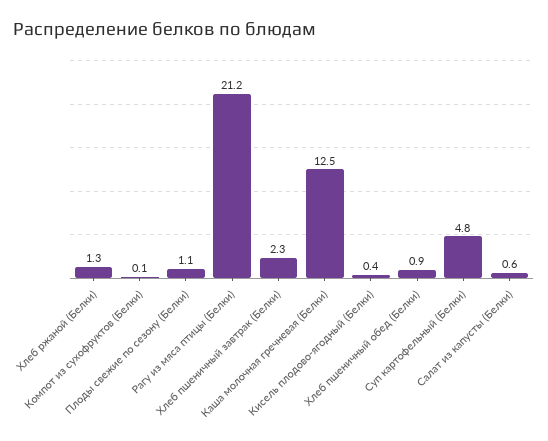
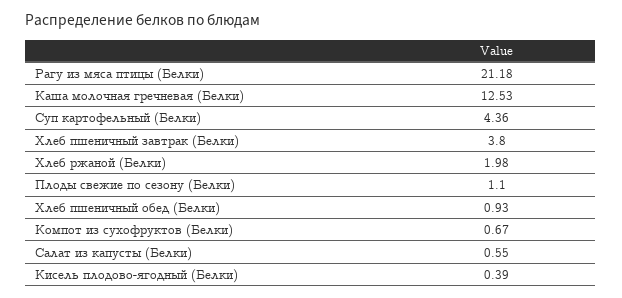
  {
-   "Хлеб ржаной (Белки)": 1.3,
+   "Хлеб ржаной (Белки)": 1.98,
-   "Компот из сухофруктов (Белки)": 0.1,
+   "Компот из сухофруктов (Белки)": 0.67,
    "Плоды свежие по сезону (Белки)": 1.1,
    "Рагу из мяса птицы (Белки)": 21.18,
-   "Хлеб пшеничный завтрак (Белки)": 2.3,
+   "Хлеб пшеничный завтрак (Белки)": 3.8,
    "Каша молочная гречневая (Белки)": 12.53,
    "Кисель плодово-ягодный (Белки)": 0.39,
    "Хлеб пшеничный обед (Белки)": 0.93,
-   "Суп картофельный (Белки)": 4.8,
+   "Суп картофельный (Белки)": 4.36,
    "Салат из капусты (Белки)": 0.55
  }

